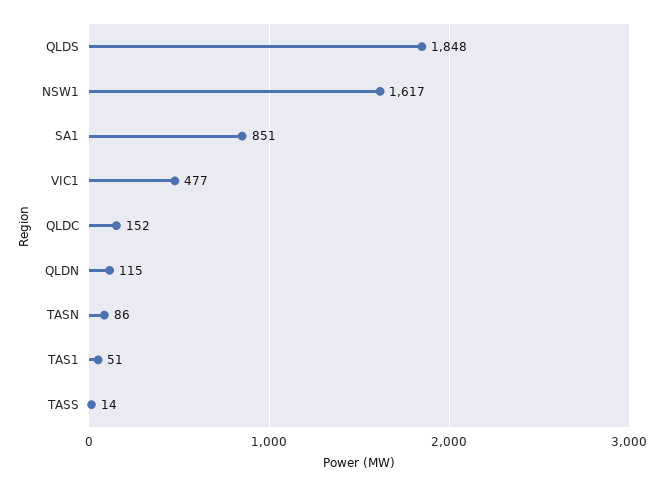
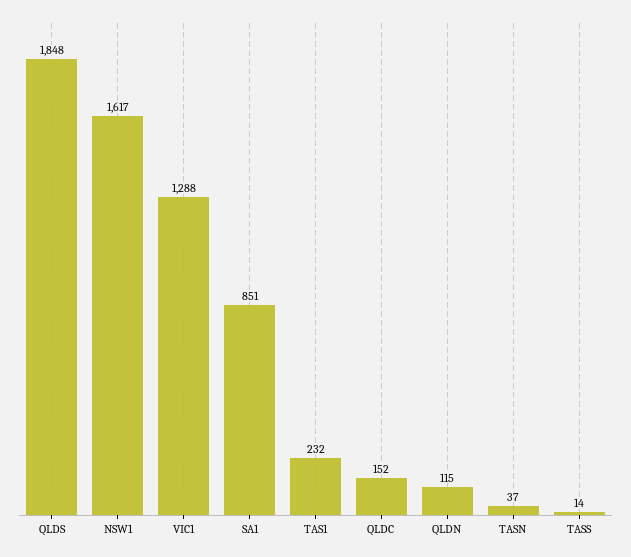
  {
    "QLDS": 1848,
    "NSW1": 1617,
    "SA1": 851,
-   "VIC1": 477,
+   "VIC1": 1288,
    "QLDC": 152,
    "QLDN": 115,
-   "TASN": 86,
+   "TASN": 37,
-   "TAS1": 51,
+   "TAS1": 232,
    "TASS": 14
  }

